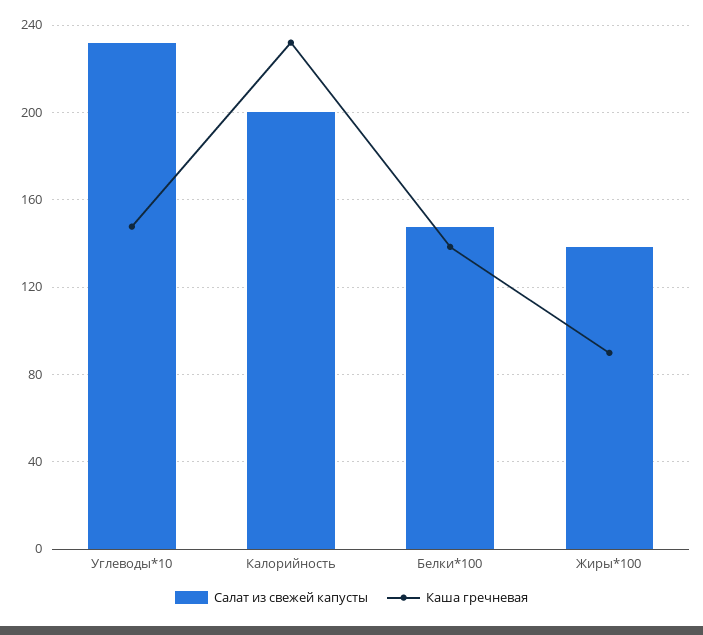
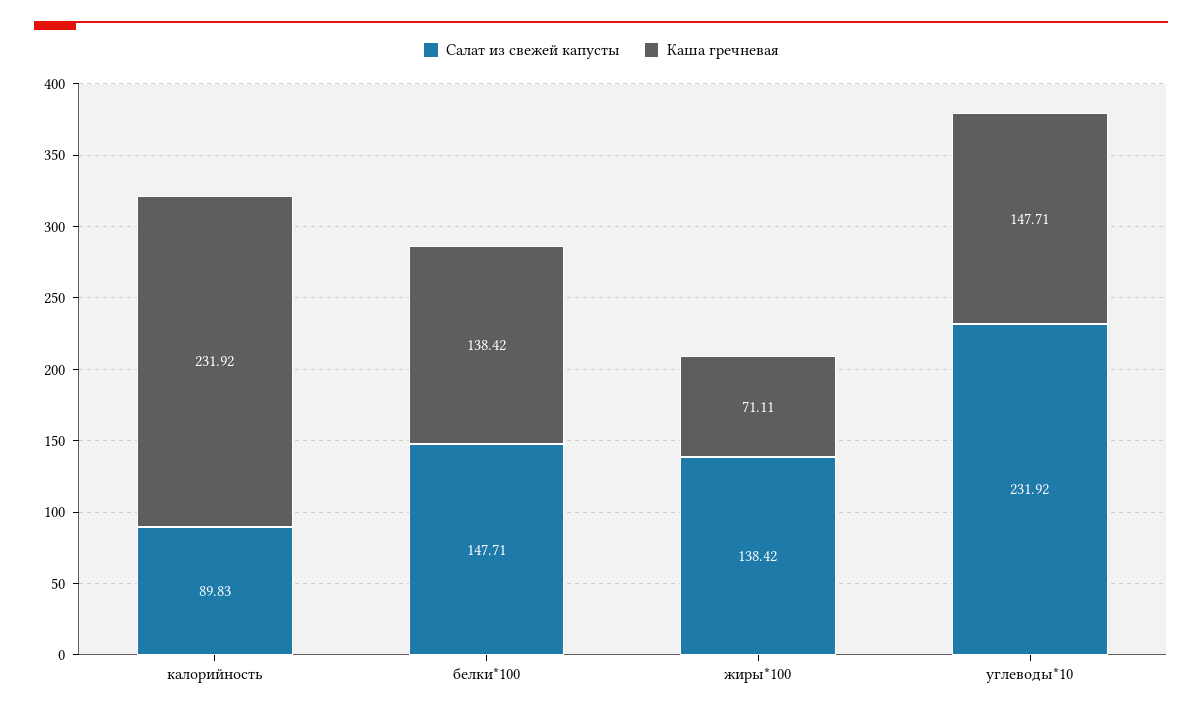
  {
    "Салат из свежей капусты": {
      "Углеводы*10": 231.92,
-     "Калорийность": 200,
+     "Калорийность": 89.83,
      "Белки*100": 147.71,
      "Жиры*100": 138.42
    },
    "Каша гречневая": {
      "Углеводы*10": 147.71,
      "Калорийность": 231.92,
      "Белки*100": 138.42,
-     "Жиры*100": 90
+     "Жиры*100": 71.11
    }
  }

